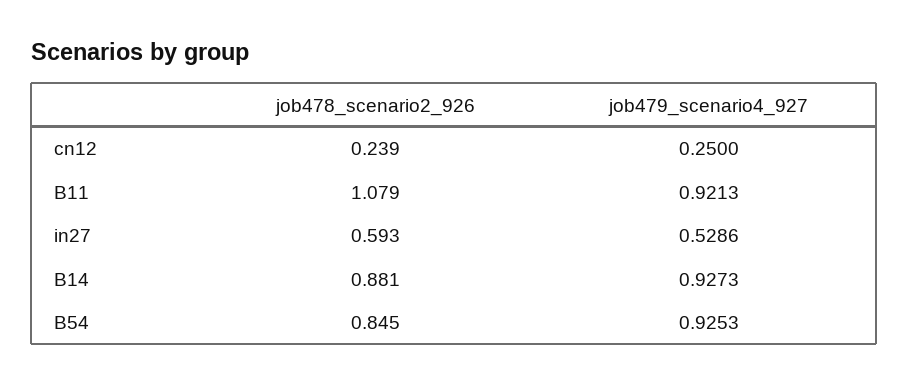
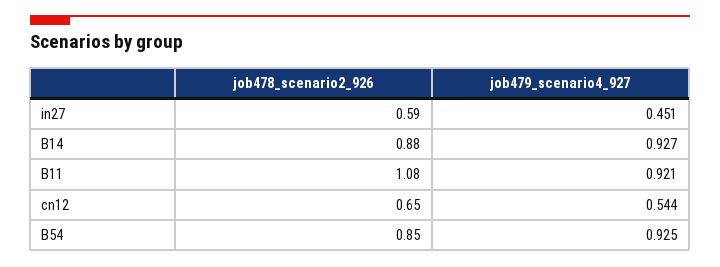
  {
    "job478_scenario2_926": {
-     "cn12": 0.239,
+     "cn12": 0.65,
      "B11": 1.079,
      "in27": 0.593,
      "B14": 0.881,
      "B54": 0.845
    },
    "job479_scenario4_927": {
-     "cn12": 0.25,
+     "cn12": 0.544,
      "B11": 0.9213,
-     "in27": 0.5286,
+     "in27": 0.451,
      "B14": 0.9273,
      "B54": 0.9253
    }
  }

